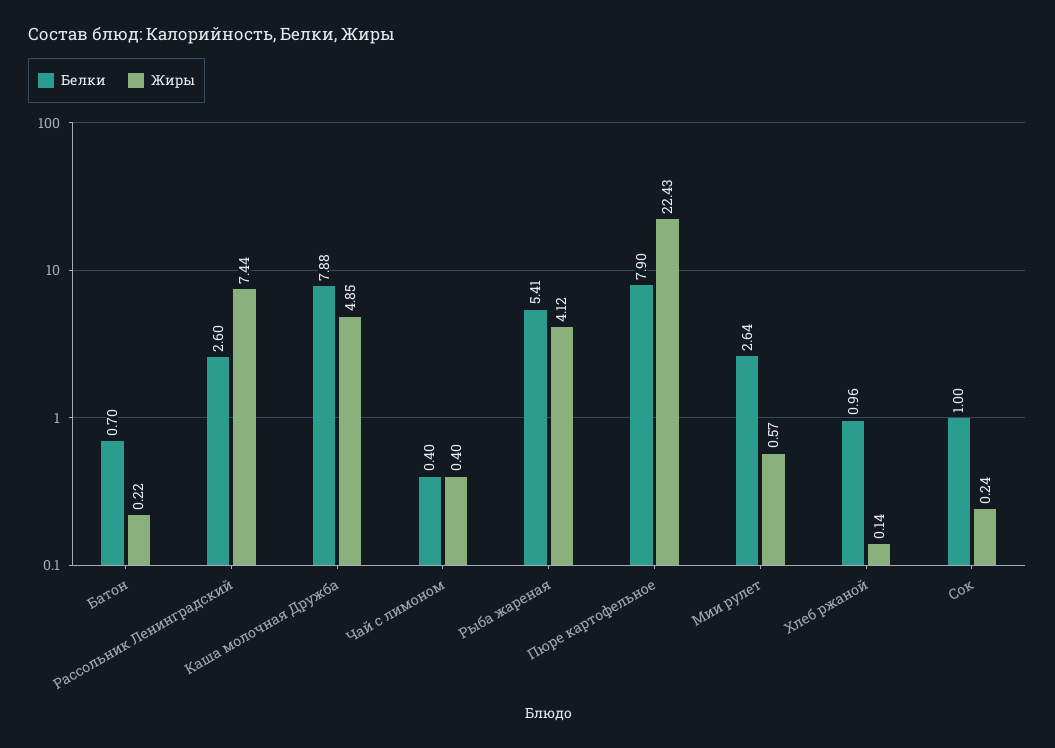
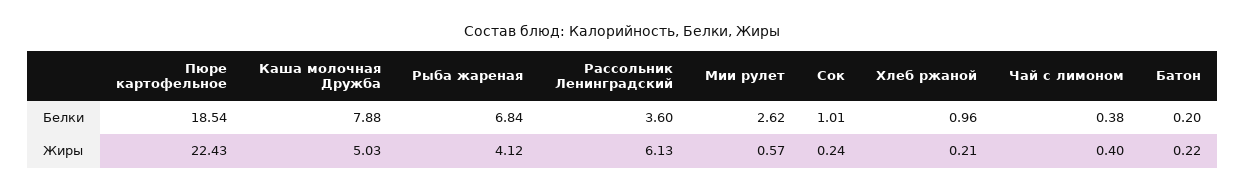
  {
    "Белки": {
-     "Батон": 0.7,
+     "Батон": 0.2,
-     "Рассольник Ленинградский": 2.6,
+     "Рассольник Ленинградский": 3.6,
      "Каша молочная Дружба": 7.88,
-     "Чай с лимоном": 0.4,
+     "Чай с лимоном": 0.38,
-     "Рыба жареная": 5.41,
+     "Рыба жареная": 6.84,
-     "Пюре картофельное": 7.9,
+     "Пюре картофельное": 18.54,
-     "Мии рулет": 2.64,
+     "Мии рулет": 2.62,
      "Хлеб ржаной": 0.96,
-     "Сок": 1
+     "Сок": 1.01
    },
    "Жиры": {
      "Батон": 0.22,
-     "Рассольник Ленинградский": 7.44,
+     "Рассольник Ленинградский": 6.13,
-     "Каша молочная Дружба": 4.85,
+     "Каша молочная Дружба": 5.03,
      "Чай с лимоном": 0.4,
      "Рыба жареная": 4.12,
      "Пюре картофельное": 22.43,
      "Мии рулет": 0.57,
-     "Хлеб ржаной": 0.14,
+     "Хлеб ржаной": 0.21,
      "Сок": 0.24
    }
  }

